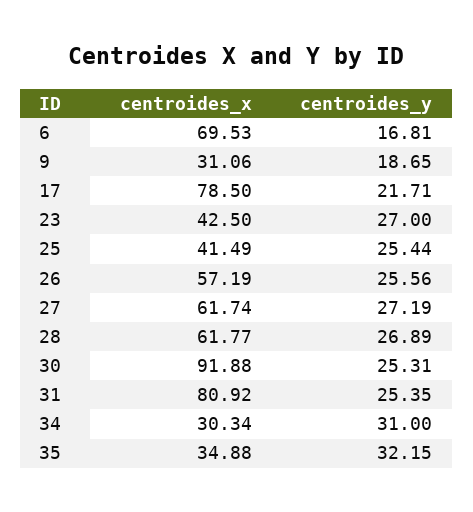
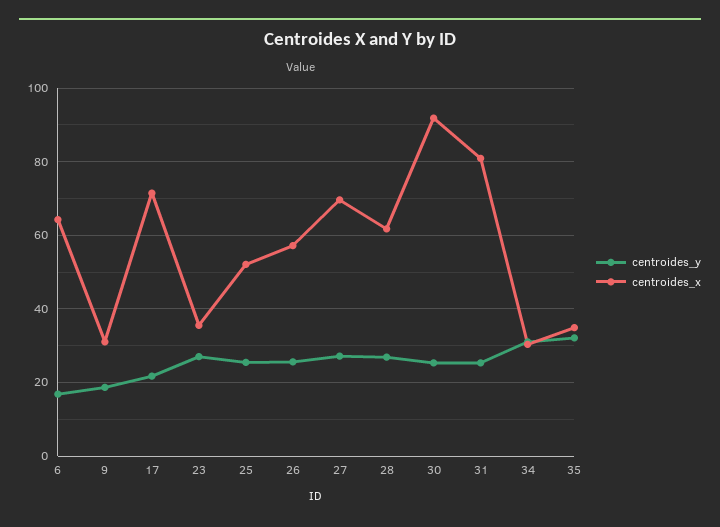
  {
    "centroides_x": {
-     "6": 69.53,
+     "6": 64,
      "9": 31.06,
-     "17": 78.5,
+     "17": 72,
-     "23": 42.5,
+     "23": 36,
-     "25": 41.49,
+     "25": 52,
      "26": 57.19,
-     "27": 61.74,
+     "27": 70,
      "28": 61.77,
      "30": 91.88,
      "31": 80.92,
      "34": 30.34,
      "35": 34.88
    },
    "centroides_y": {
      "6": 16.81,
      "9": 18.65,
      "17": 21.71,
      "23": 27,
      "25": 25.44,
      "26": 25.56,
      "27": 27.19,
      "28": 26.89,
      "30": 25.31,
      "31": 25.35,
      "34": 31,
      "35": 32.15
    }
  }

